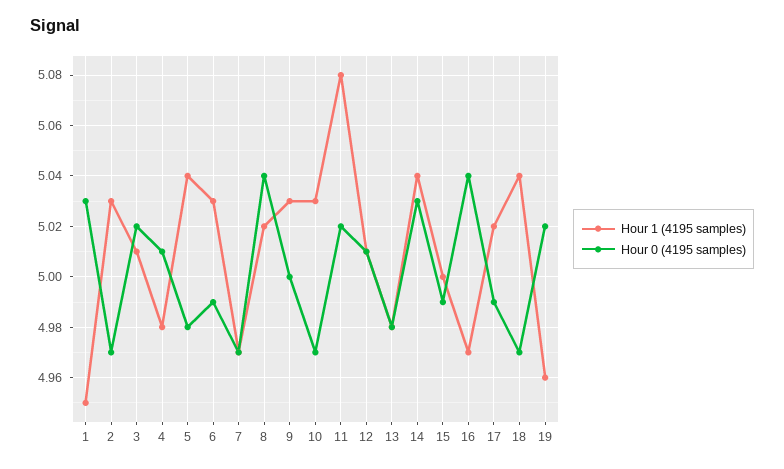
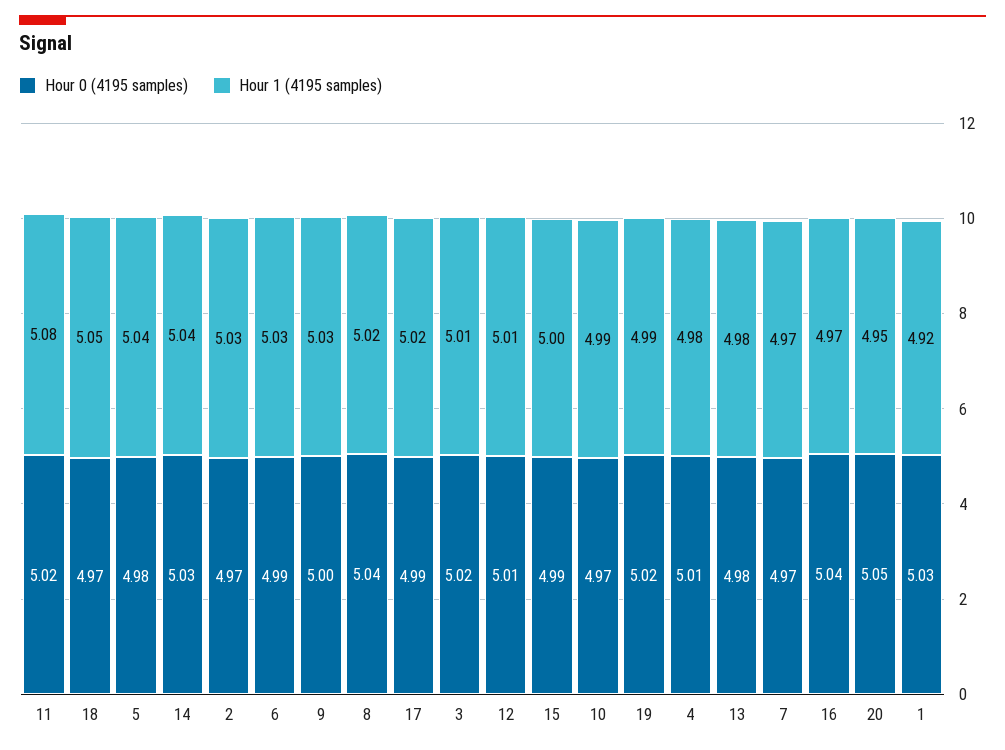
  {
    "Hour 1 (4195 samples)": {
-     "1": 4.95,
+     "1": 4.92,
      "2": 5.03,
      "3": 5.01,
      "4": 4.98,
      "5": 5.04,
      "6": 5.03,
      "7": 4.97,
      "8": 5.02,
      "9": 5.03,
-     "10": 5.03,
+     "10": 4.99,
      "11": 5.08,
      "12": 5.01,
      "13": 4.98,
      "14": 5.04,
      "15": 5,
      "16": 4.97,
      "17": 5.02,
-     "18": 5.04,
+     "18": 5.05,
-     "19": 4.96
+     "19": 4.99,
+     "20": 4.95
    },
    "Hour 0 (4195 samples)": {
      "1": 5.03,
      "2": 4.97,
      "3": 5.02,
      "4": 5.01,
      "5": 4.98,
      "6": 4.99,
      "7": 4.97,
      "8": 5.04,
      "9": 5,
      "10": 4.97,
      "11": 5.02,
      "12": 5.01,
      "13": 4.98,
      "14": 5.03,
      "15": 4.99,
      "16": 5.04,
      "17": 4.99,
      "18": 4.97,
-     "19": 5.02
+     "19": 5.02,
+     "20": 5.05
    }
  }

